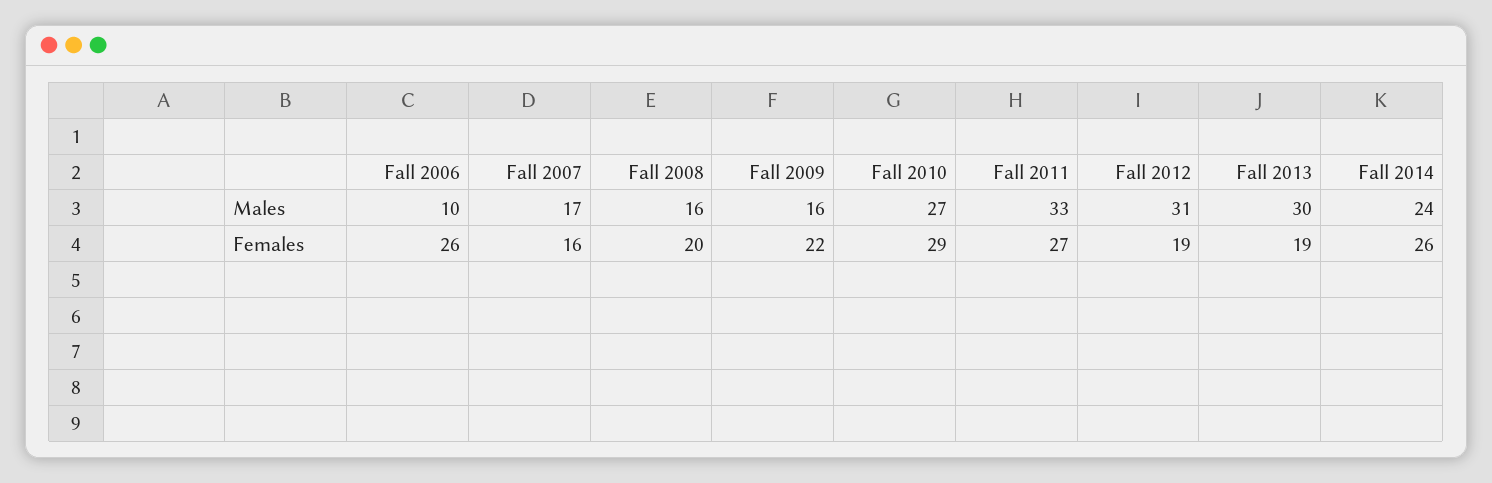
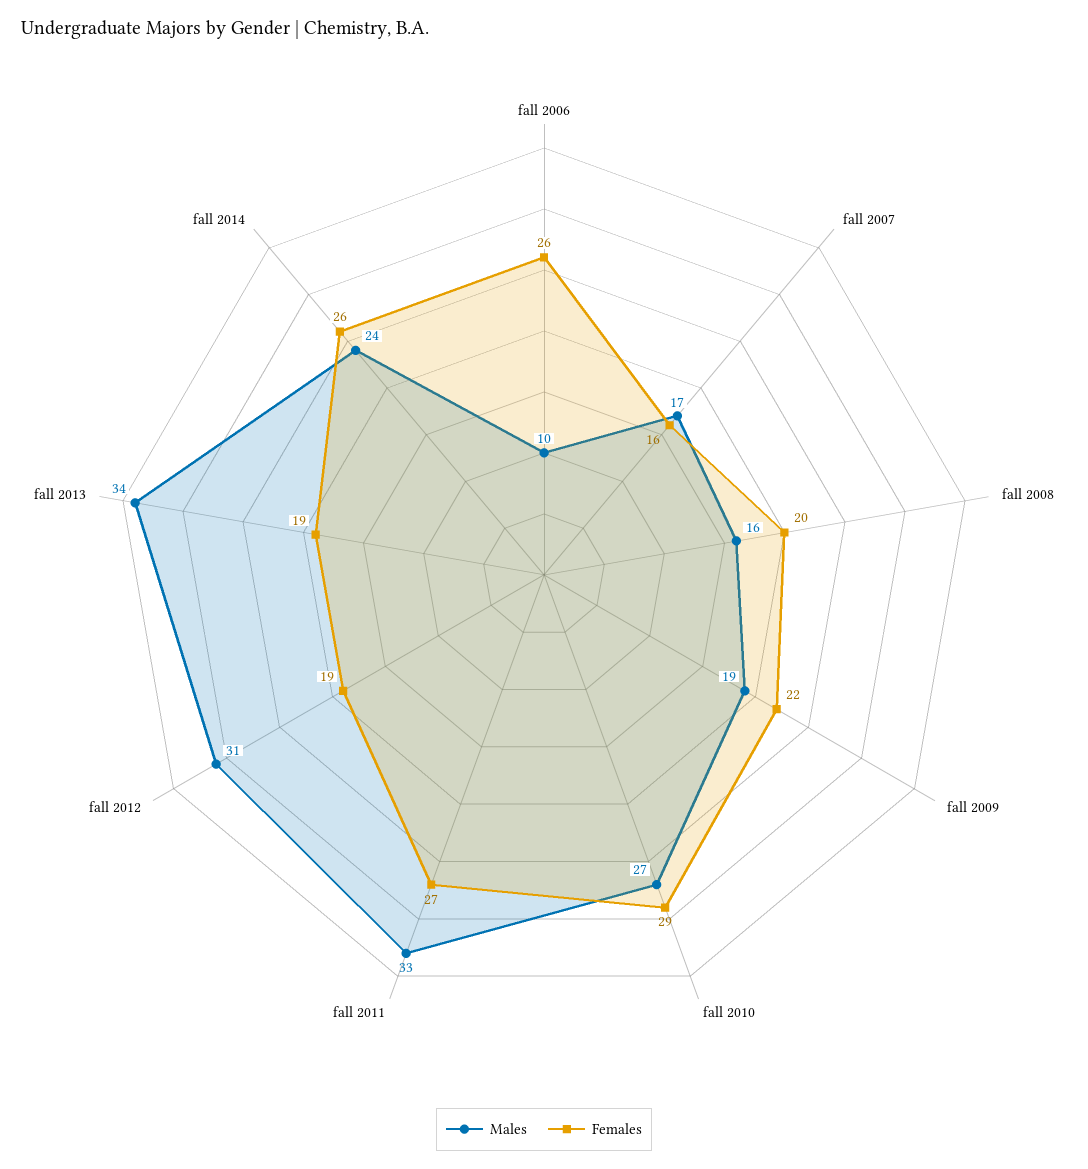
  {
    "Males": {
      "Fall 2006": 10,
      "Fall 2007": 17,
      "Fall 2008": 16,
-     "Fall 2009": 16,
+     "Fall 2009": 19,
      "Fall 2010": 27,
      "Fall 2011": 33,
      "Fall 2012": 31,
-     "Fall 2013": 30,
+     "Fall 2013": 34,
      "Fall 2014": 24
    },
    "Females": {
      "Fall 2006": 26,
      "Fall 2007": 16,
      "Fall 2008": 20,
      "Fall 2009": 22,
      "Fall 2010": 29,
      "Fall 2011": 27,
      "Fall 2012": 19,
      "Fall 2013": 19,
      "Fall 2014": 26
    }
  }

